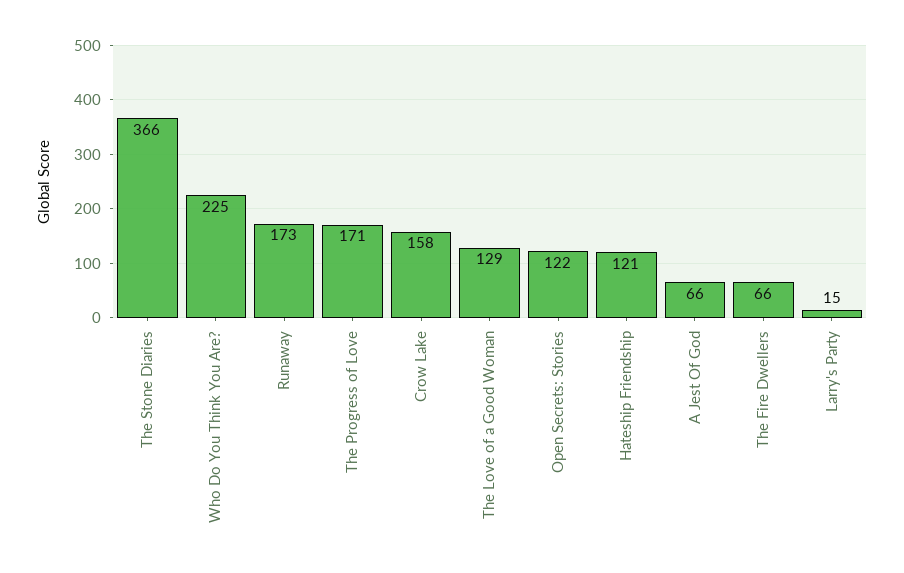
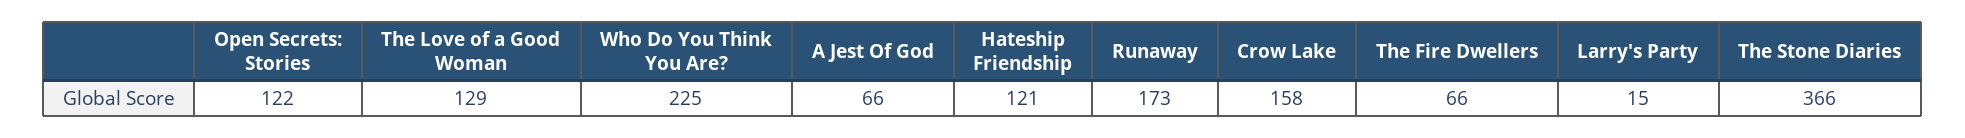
  {
    "The Stone Diaries": 366,
    "Who Do You Think You Are?": 225,
    "Runaway": 173,
-   "The Progress of Love": 171,
    "Crow Lake": 158,
    "The Love of a Good Woman": 129,
    "Open Secrets: Stories": 122,
    "Hateship Friendship": 121,
    "A Jest Of God": 66,
    "The Fire Dwellers": 66,
    "Larry's Party": 15
  }

